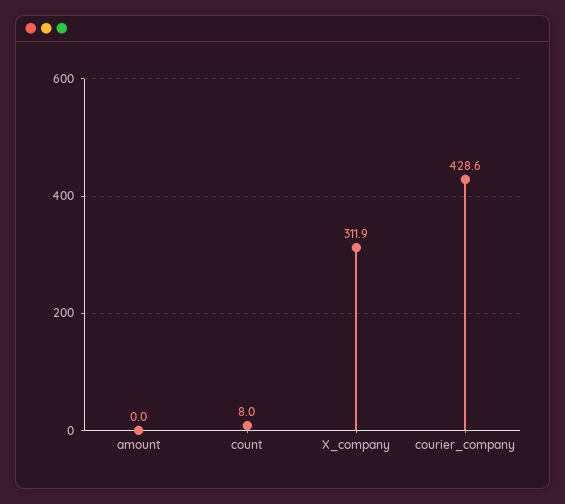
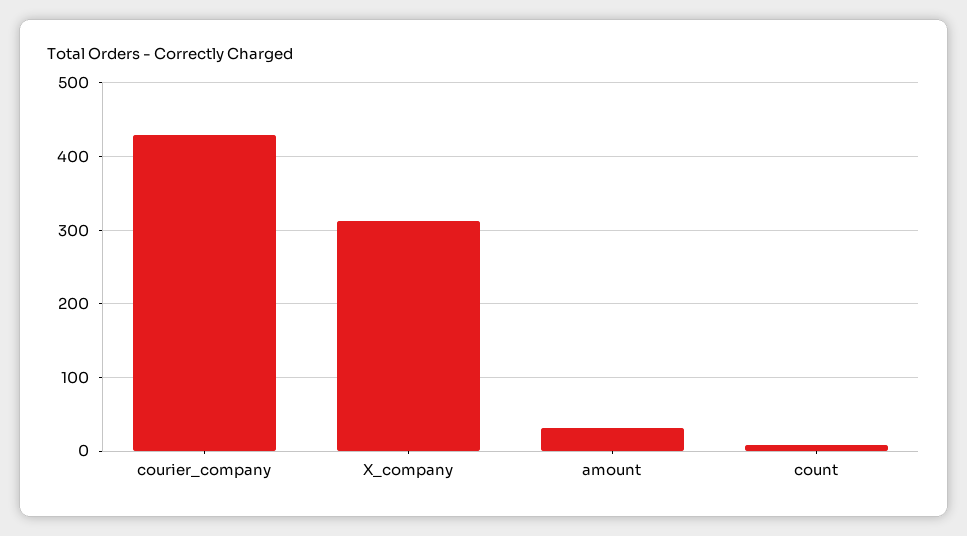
  {
-   "amount": 0,
+   "amount": 30,
    "count": 8,
    "X_company": 311.9,
    "courier_company": 428.6
  }

